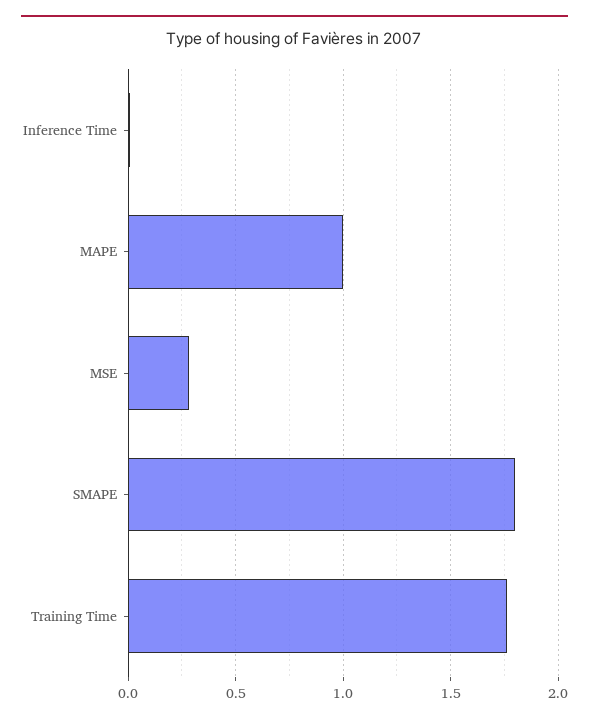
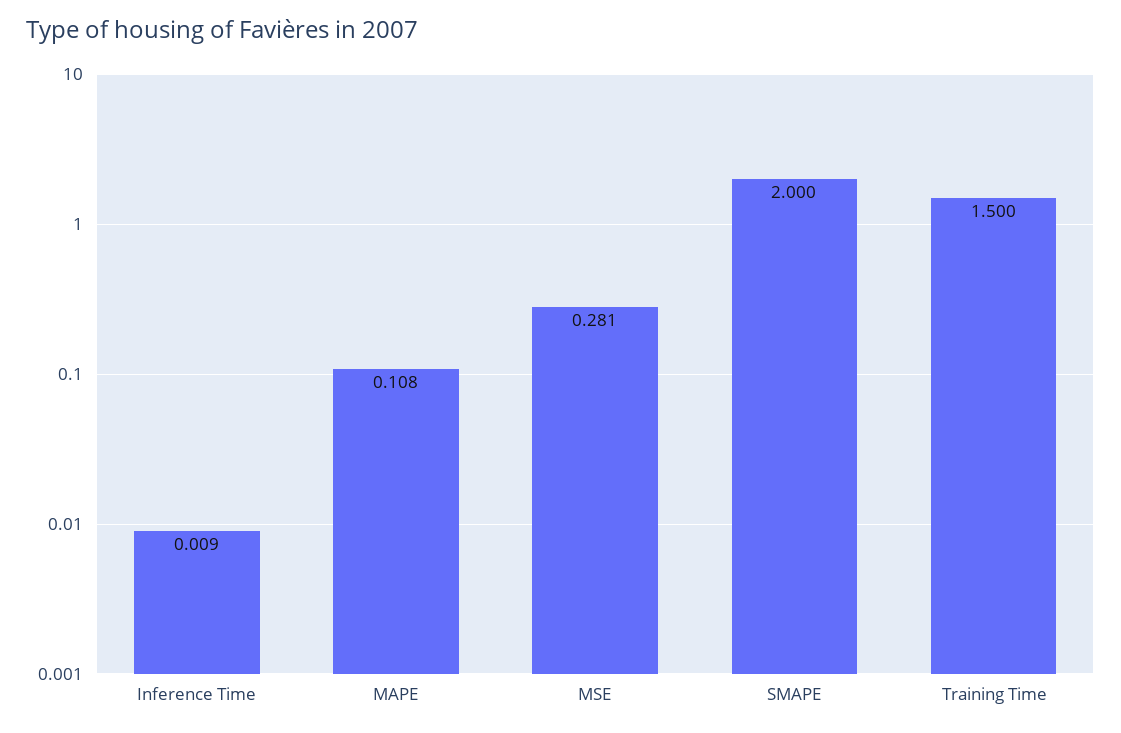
  {
    "Inference Time": 0.009,
-   "MAPE": 1,
+   "MAPE": 0.108,
    "MSE": 0.281,
-   "SMAPE": 1.8,
+   "SMAPE": 2,
-   "Training Time": 1.75
+   "Training Time": 1.5
  }

